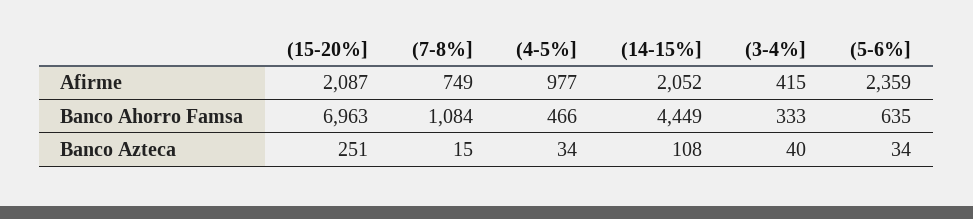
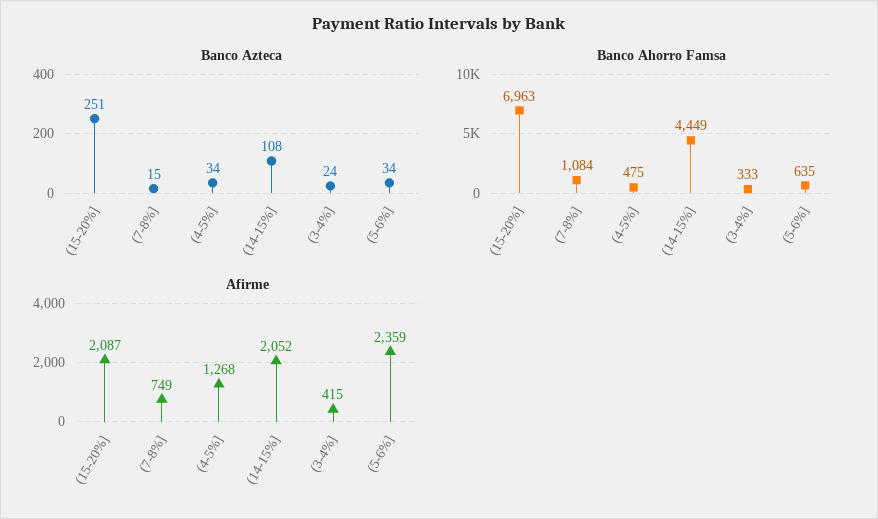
  {
    "Afirme": {
      "(15-20%]": 2087,
      "(7-8%]": 749,
-     "(4-5%]": 977,
+     "(4-5%]": 1268,
      "(14-15%]": 2052,
      "(3-4%]": 415,
      "(5-6%]": 2359
    },
    "Banco Ahorro Famsa": {
      "(15-20%]": 6963,
      "(7-8%]": 1084,
-     "(4-5%]": 466,
+     "(4-5%]": 475,
      "(14-15%]": 4449,
      "(3-4%]": 333,
      "(5-6%]": 635
    },
    "Banco Azteca": {
      "(15-20%]": 251,
      "(7-8%]": 15,
      "(4-5%]": 34,
      "(14-15%]": 108,
-     "(3-4%]": 40,
+     "(3-4%]": 24,
      "(5-6%]": 34
    }
  }

